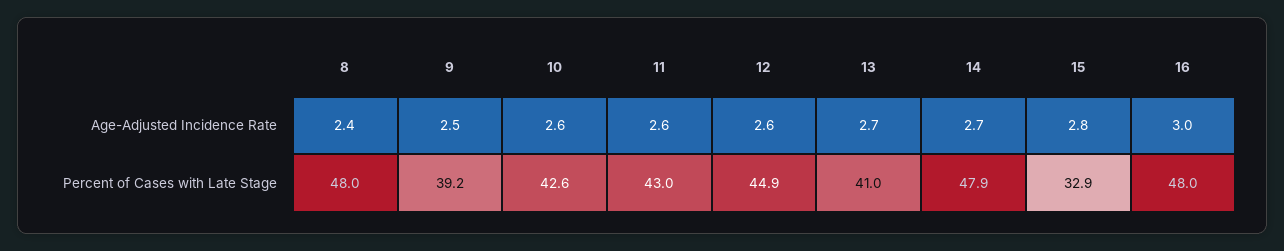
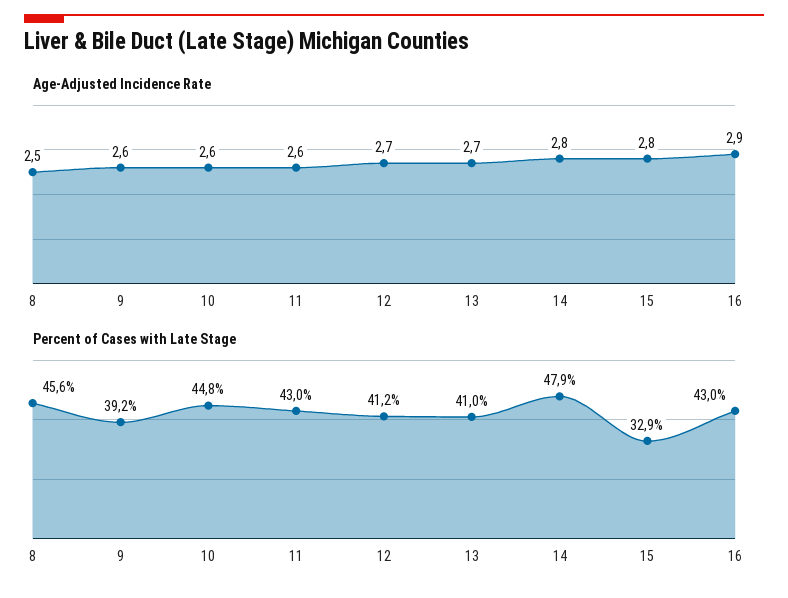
  {
    "Age-Adjusted Incidence Rate": {
-     "8": 2.4,
+     "8": 2.5,
-     "9": 2.5,
+     "9": 2.6,
      "10": 2.6,
      "11": 2.6,
-     "12": 2.6,
+     "12": 2.7,
      "13": 2.7,
-     "14": 2.7,
+     "14": 2.8,
      "15": 2.8,
-     "16": 3
+     "16": 2.9
    },
    "Percent of Cases with Late Stage": {
-     "8": 48,
+     "8": 45.6,
      "9": 39.2,
-     "10": 42.6,
+     "10": 44.8,
      "11": 43,
-     "12": 44.9,
+     "12": 41.2,
      "13": 41,
      "14": 47.9,
      "15": 32.9,
-     "16": 48
+     "16": 43
    }
  }

